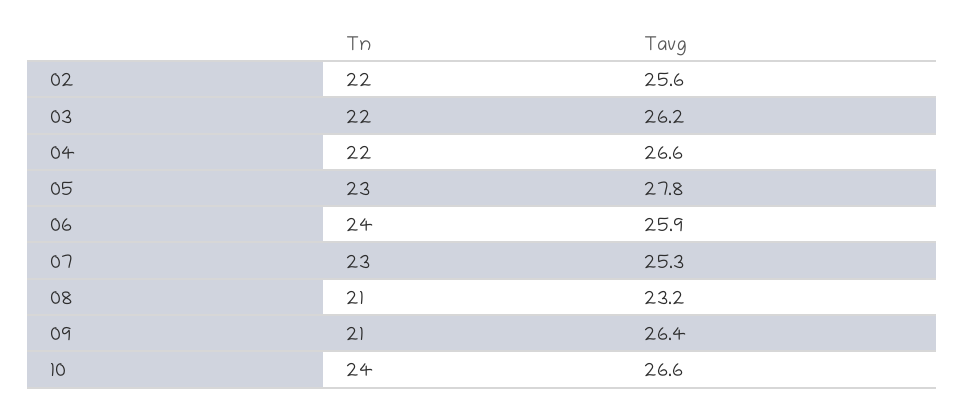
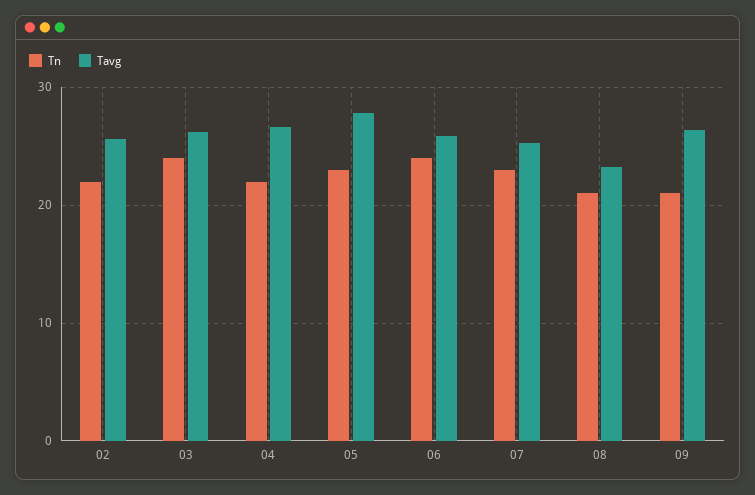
  {
    "Tn": {
      "02": 22,
-     "03": 22,
+     "03": 24,
      "04": 22,
      "05": 23,
      "06": 24,
      "07": 23,
      "08": 21,
-     "09": 21,
+     "09": 21
-     "10": 24
    },
    "Tavg": {
      "02": 25.6,
      "03": 26.2,
      "04": 26.6,
      "05": 27.8,
      "06": 25.9,
      "07": 25.3,
      "08": 23.2,
-     "09": 26.4,
+     "09": 26.4
-     "10": 26.6
    }
  }

